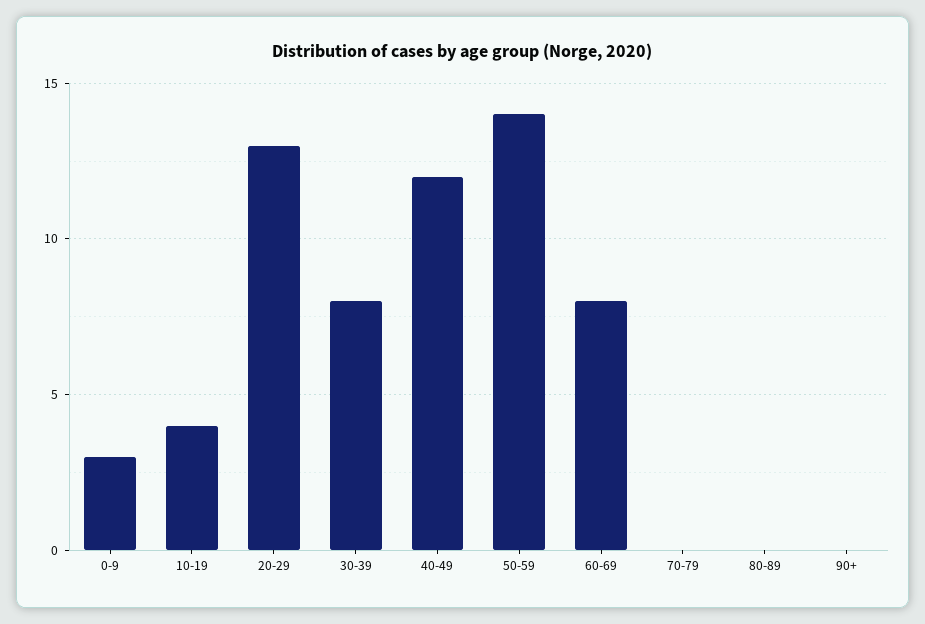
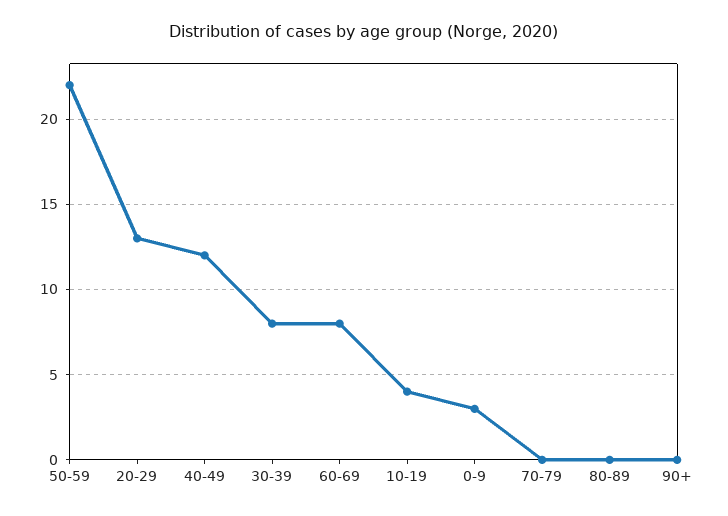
  {
    "0-9": 3,
    "10-19": 4,
    "20-29": 13,
    "30-39": 8,
    "40-49": 12,
-   "50-59": 14,
+   "50-59": 22,
    "60-69": 8,
    "70-79": 0,
    "80-89": 0,
    "90+": 0
  }

